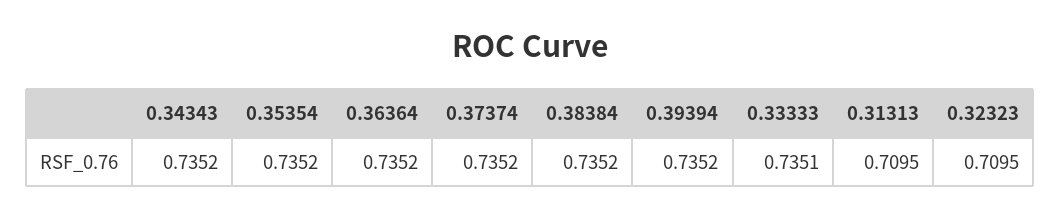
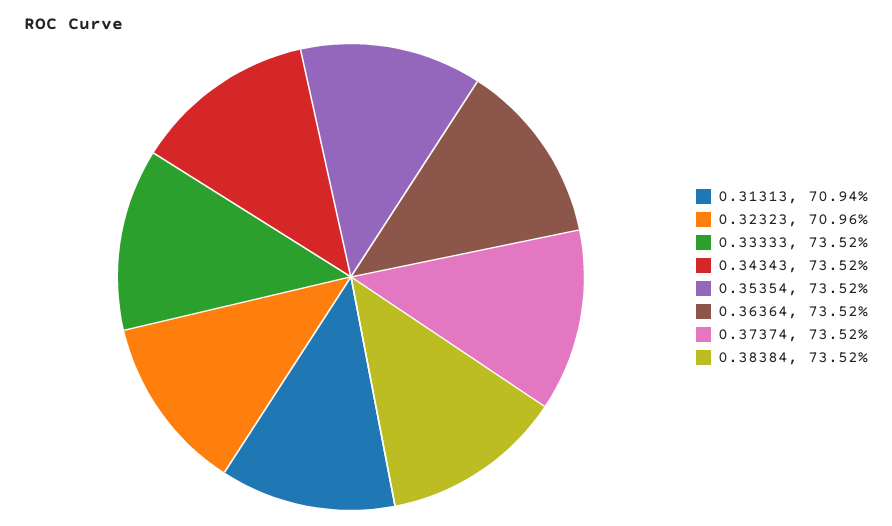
  {
    "0.34343": 0.7352,
    "0.35354": 0.7352,
    "0.36364": 0.7352,
    "0.37374": 0.7352,
    "0.38384": 0.7352,
-   "0.39394": 0.7352,
-   "0.33333": 0.7351,
+   "0.33333": 0.7352,
-   "0.31313": 0.7095,
+   "0.31313": 0.7094,
-   "0.32323": 0.7095
+   "0.32323": 0.7096
  }

